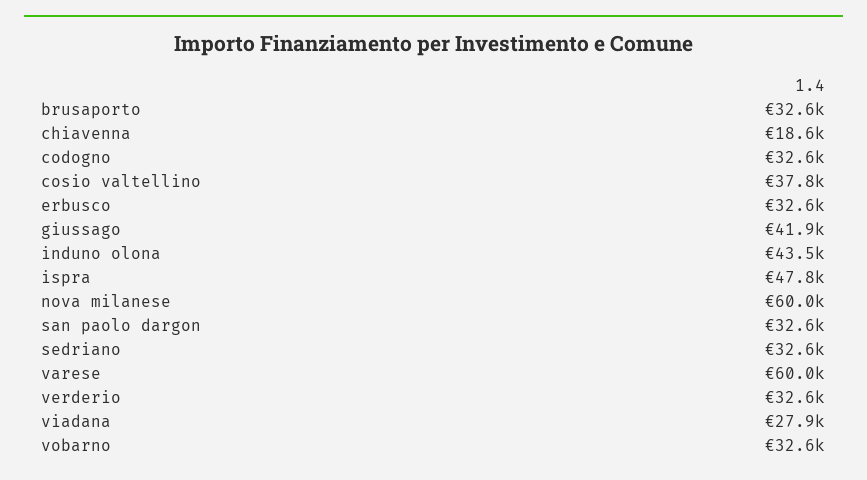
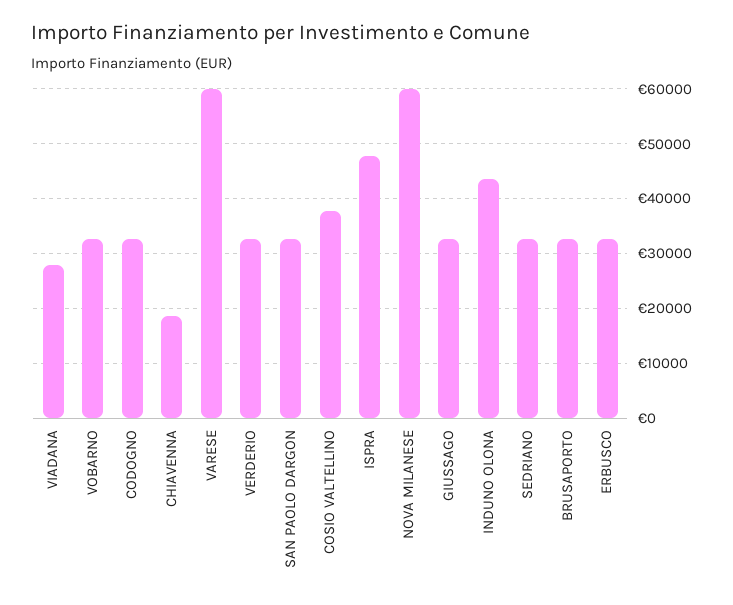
  {
    "brusaporto": 32600,
    "chiavenna": 18600,
    "codogno": 32600,
    "cosio valtellino": 37800,
    "erbusco": 32600,
-   "giussago": 41900,
+   "giussago": 32000,
    "induno olona": 43500,
    "ispra": 47800,
    "nova milanese": 60000,
    "san paolo dargon": 32600,
    "sedriano": 32600,
    "varese": 60000,
    "verderio": 32600,
    "viadana": 27900,
    "vobarno": 32600
  }

